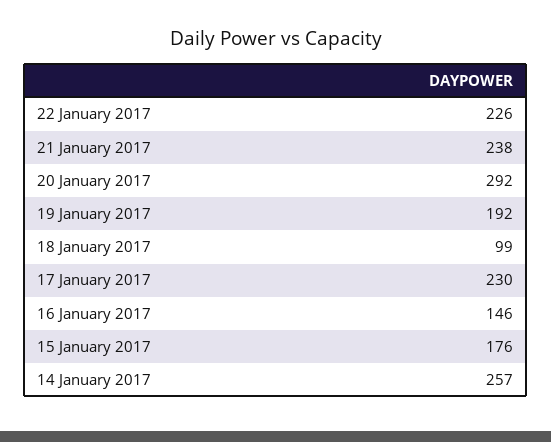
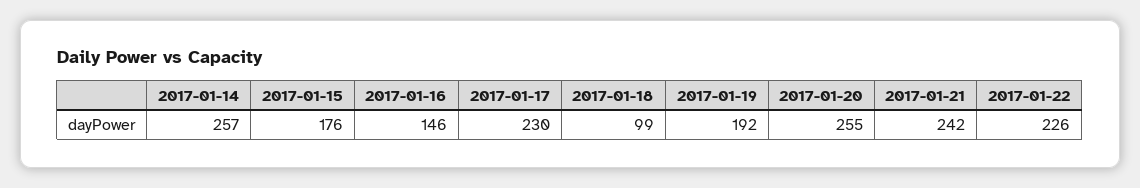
  {
    "22 January 2017": 226,
-   "21 January 2017": 238,
+   "21 January 2017": 242,
-   "20 January 2017": 292,
+   "20 January 2017": 255,
    "19 January 2017": 192,
    "18 January 2017": 99,
    "17 January 2017": 230,
    "16 January 2017": 146,
    "15 January 2017": 176,
    "14 January 2017": 257
  }

